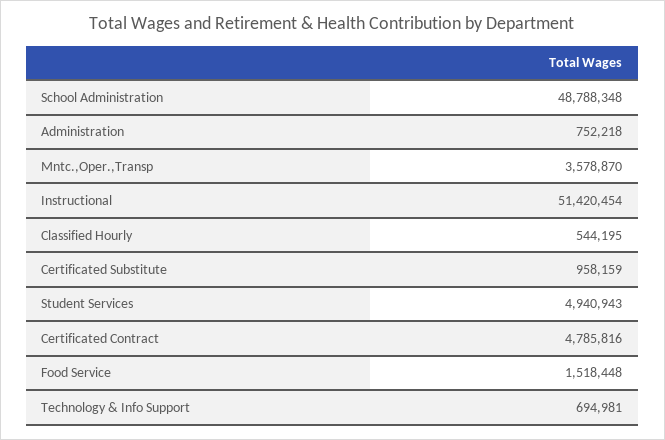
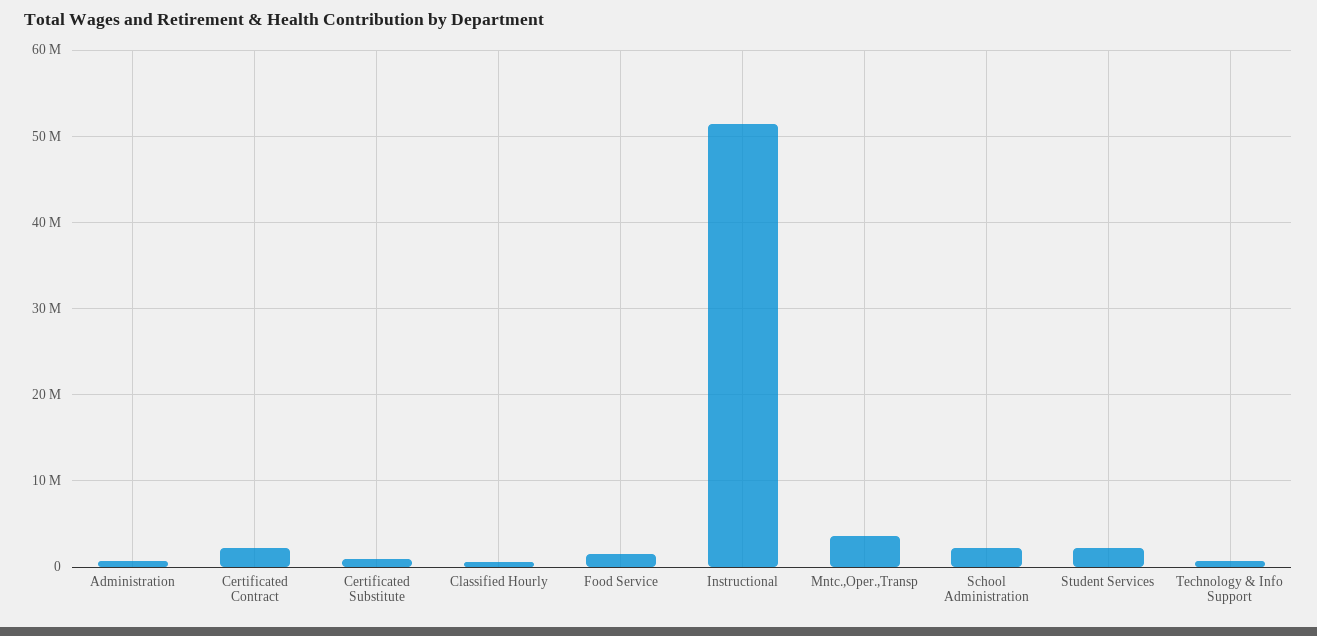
  {
-   "School Administration": 48788348,
+   "School Administration": 2000000,
    "Administration": 752218,
    "Mntc.,Oper.,Transp": 3578870,
    "Instructional": 51420454,
    "Classified Hourly": 544195,
    "Certificated Substitute": 958159,
-   "Student Services": 4940943,
+   "Student Services": 2000000,
-   "Certificated Contract": 4785816,
+   "Certificated Contract": 2000000,
    "Food Service": 1518448,
    "Technology & Info Support": 694981
  }

